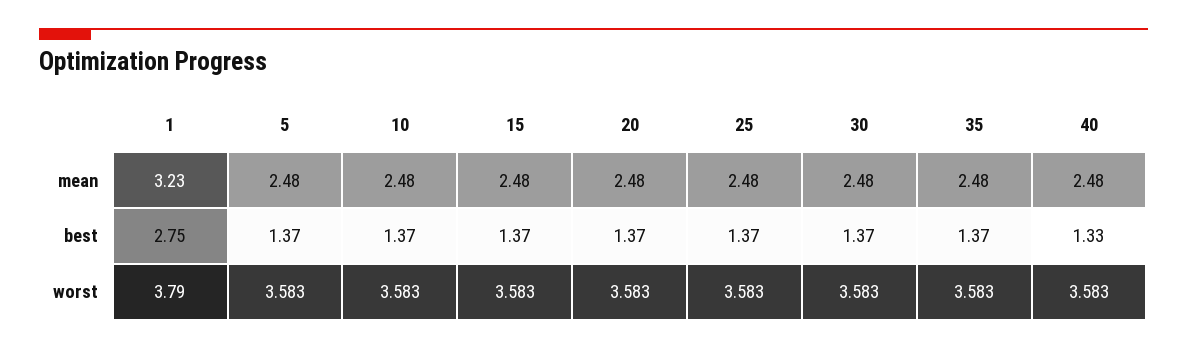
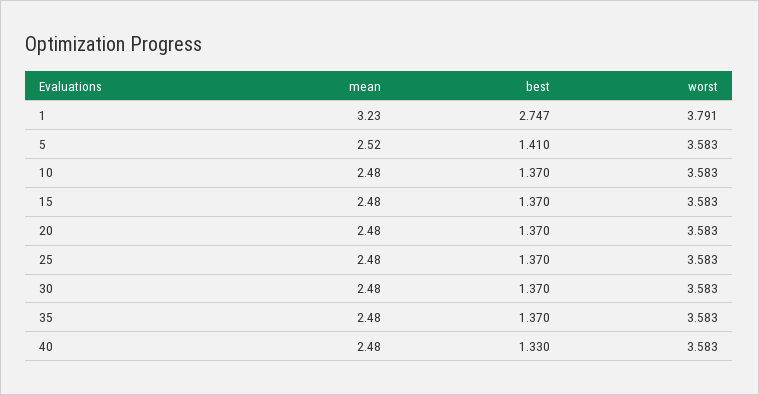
  {
    "1": {
      "mean": 3.23,
      "best": 2.747,
-     "worst": 3.79
+     "worst": 3.791
    },
    "5": {
-     "mean": 2.48,
+     "mean": 2.52,
-     "best": 1.37,
+     "best": 1.41,
      "worst": 3.583
    },
    "10": {
      "mean": 2.48,
      "best": 1.37,
      "worst": 3.583
    },
    "15": {
      "mean": 2.48,
      "best": 1.37,
      "worst": 3.583
    },
    "20": {
      "mean": 2.48,
      "best": 1.37,
      "worst": 3.583
    },
    "25": {
      "mean": 2.48,
      "best": 1.37,
      "worst": 3.583
    },
    "30": {
      "mean": 2.48,
      "best": 1.37,
      "worst": 3.583
    },
    "35": {
      "mean": 2.48,
      "best": 1.37,
      "worst": 3.583
    },
    "40": {
      "mean": 2.48,
      "best": 1.33,
      "worst": 3.583
    }
  }

